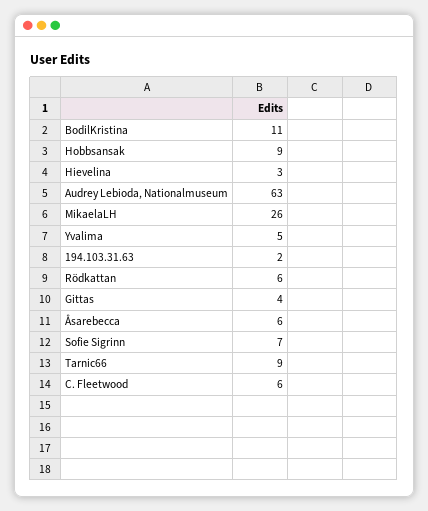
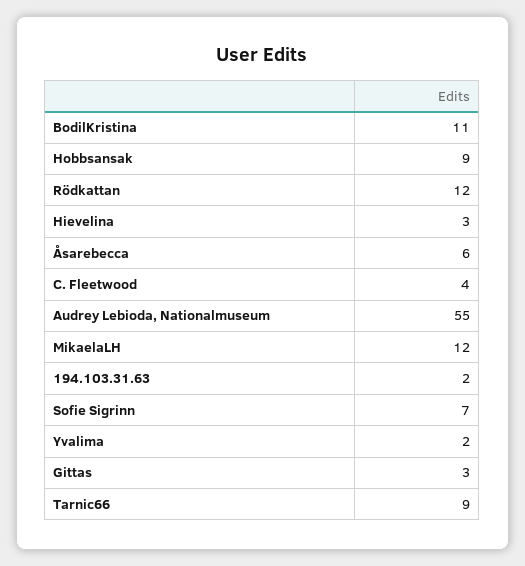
  {
    "BodilKristina": 11,
    "Hobbsansak": 9,
    "Hievelina": 3,
-   "Audrey Lebioda, Nationalmuseum": 63,
+   "Audrey Lebioda, Nationalmuseum": 55,
-   "MikaelaLH": 26,
+   "MikaelaLH": 12,
-   "Yvalima": 5,
+   "Yvalima": 2,
    "194.103.31.63": 2,
-   "Rödkattan": 6,
+   "Rödkattan": 12,
-   "Gittas": 4,
+   "Gittas": 3,
    "Åsarebecca": 6,
    "Sofie Sigrinn": 7,
    "Tarnic66": 9,
-   "C. Fleetwood": 6
+   "C. Fleetwood": 4
  }

